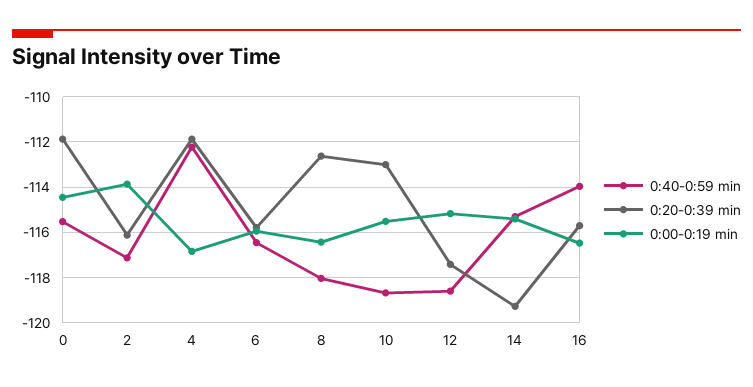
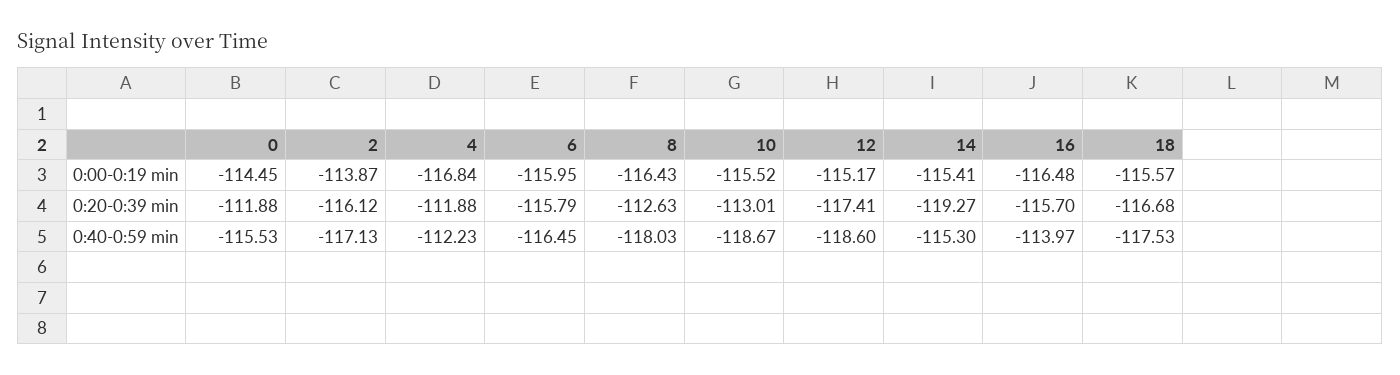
  {
    "0:40-0:59 min": {
      "0": -115.53,
      "2": -117.13,
      "4": -112.23,
      "6": -116.45,
      "8": -118.03,
      "10": -118.67,
      "12": -118.6,
      "14": -115.3,
-     "16": -113.97
+     "16": -113.97,
+     "18": -117.53
    },
    "0:20-0:39 min": {
      "0": -111.88,
      "2": -116.12,
      "4": -111.88,
      "6": -115.79,
      "8": -112.63,
      "10": -113.01,
      "12": -117.41,
      "14": -119.27,
-     "16": -115.7
+     "16": -115.7,
+     "18": -116.68
    },
    "0:00-0:19 min": {
      "0": -114.45,
      "2": -113.87,
      "4": -116.84,
      "6": -115.95,
      "8": -116.43,
      "10": -115.52,
      "12": -115.17,
      "14": -115.41,
-     "16": -116.48
+     "16": -116.48,
+     "18": -115.57
    }
  }

